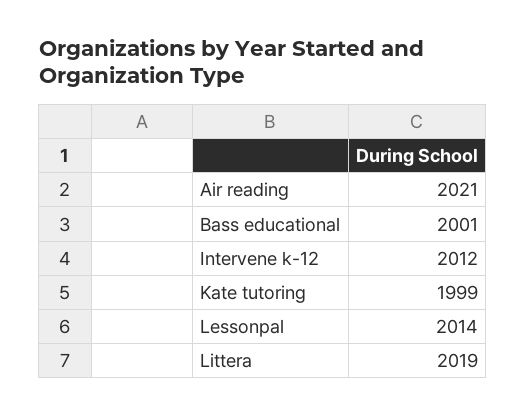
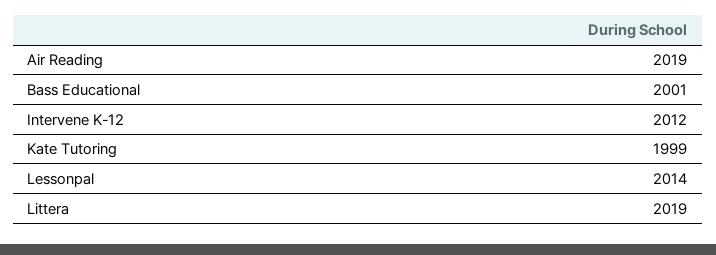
  {
-   "Air reading": 2021,
+   "Air reading": 2019,
    "Bass educational": 2001,
    "Intervene k-12": 2012,
    "Kate tutoring": 1999,
    "Lessonpal": 2014,
    "Littera": 2019
  }

